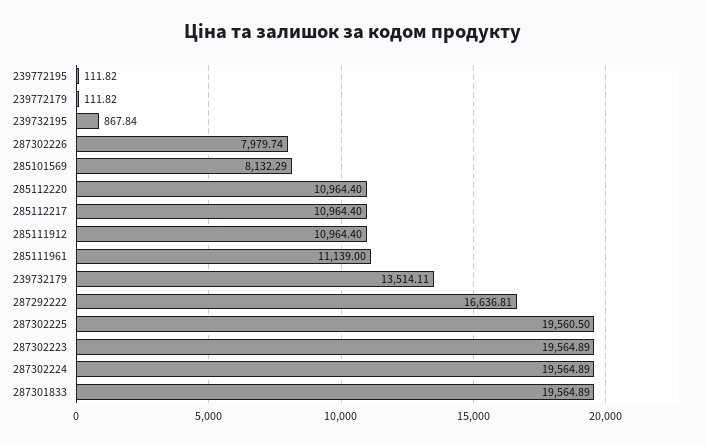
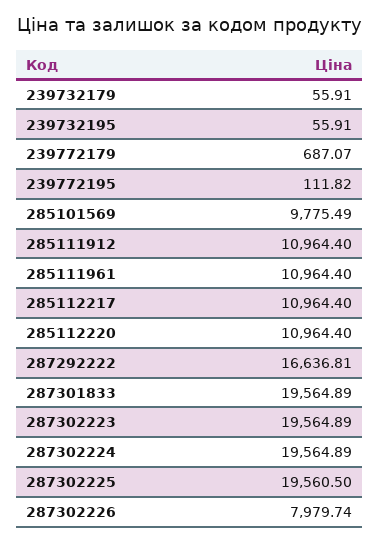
  {
    "239772195": 111.82,
-   "239772179": 111.82,
+   "239772179": 687.07,
-   "239732195": 867.84,
+   "239732195": 55.91,
    "287302226": 7979.74,
-   "285101569": 8132.29,
+   "285101569": 9775.49,
    "285112220": 10964.4,
    "285112217": 10964.4,
    "285111912": 10964.4,
-   "285111961": 11139,
+   "285111961": 10964.4,
-   "239732179": 13514.11,
+   "239732179": 55.91,
    "287292222": 16636.81,
    "287302225": 19560.5,
    "287302223": 19564.89,
    "287302224": 19564.89,
    "287301833": 19564.89
  }

